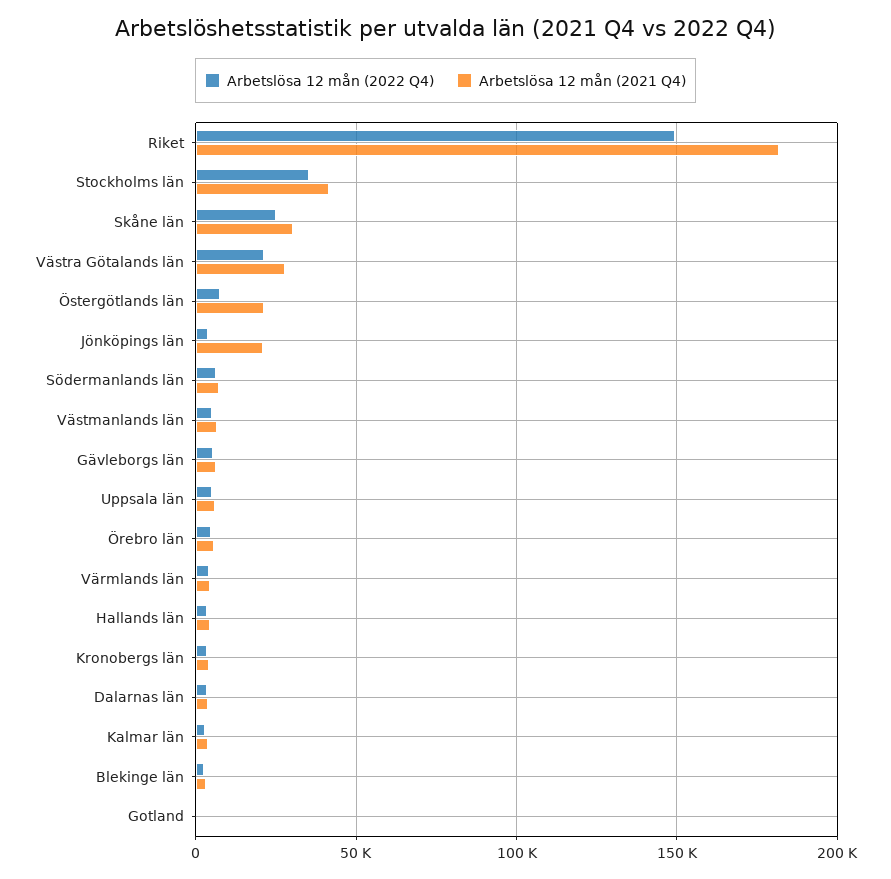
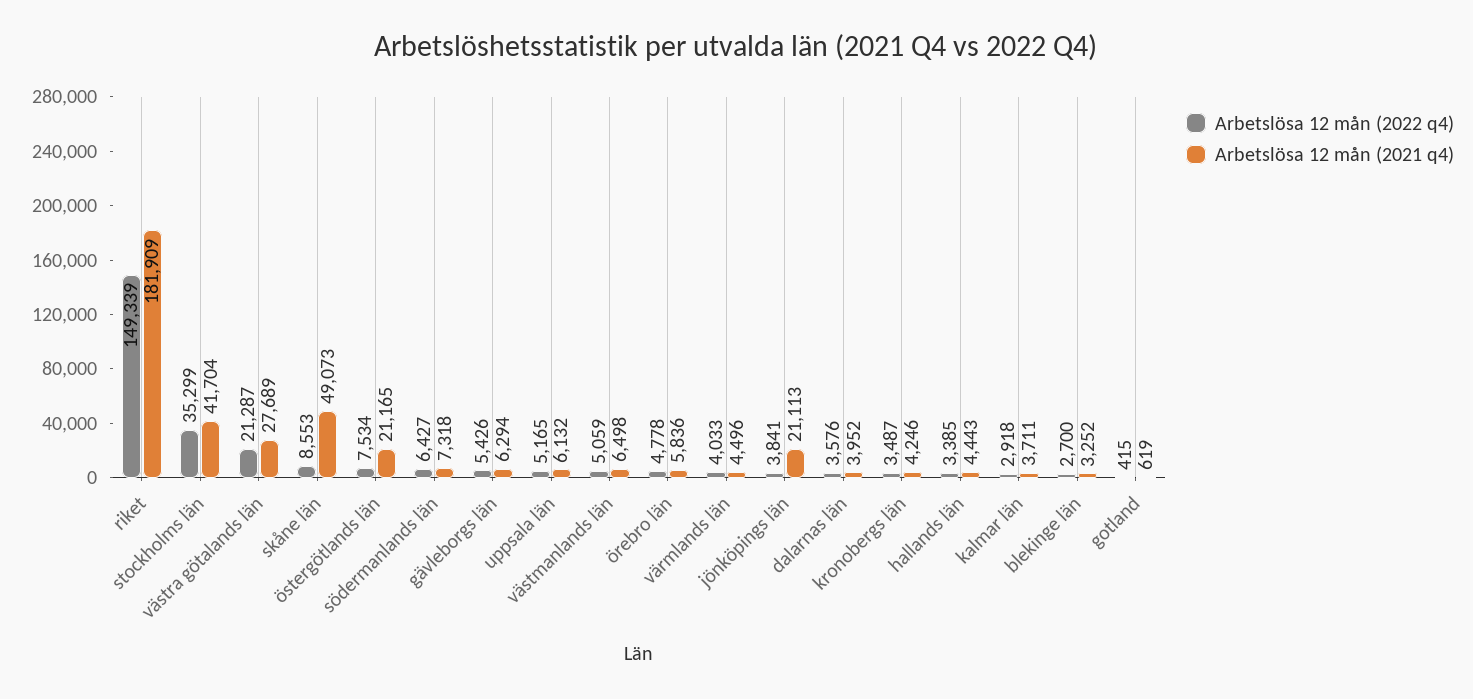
  {
    "Arbetslösa 12 mån (2022 Q4)": {
      "Riket": 149339,
      "Stockholms län": 35299,
-     "Skåne län": 25000,
+     "Skåne län": 8553,
      "Västra Götalands län": 21287,
      "Östergötlands län": 7534,
      "Jönköpings län": 3841,
      "Södermanlands län": 6427,
      "Västmanlands län": 5059,
      "Gävleborgs län": 5426,
      "Uppsala län": 5165,
      "Örebro län": 4778,
      "Värmlands län": 4033,
      "Hallands län": 3385,
      "Kronobergs län": 3487,
      "Dalarnas län": 3576,
      "Kalmar län": 2918,
      "Blekinge län": 2700,
      "Gotland": 415
    },
    "Arbetslösa 12 mån (2021 Q4)": {
      "Riket": 181909,
      "Stockholms län": 41704,
-     "Skåne län": 30000,
+     "Skåne län": 49073,
      "Västra Götalands län": 27689,
      "Östergötlands län": 21165,
      "Jönköpings län": 21113,
      "Södermanlands län": 7318,
      "Västmanlands län": 6498,
      "Gävleborgs län": 6294,
      "Uppsala län": 6132,
      "Örebro län": 5836,
      "Värmlands län": 4496,
      "Hallands län": 4443,
      "Kronobergs län": 4246,
      "Dalarnas län": 3952,
      "Kalmar län": 3711,
      "Blekinge län": 3252,
      "Gotland": 619
    }
  }

